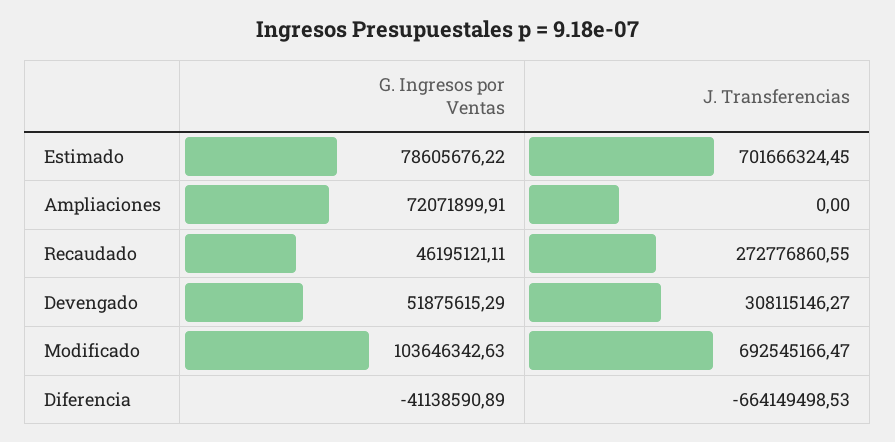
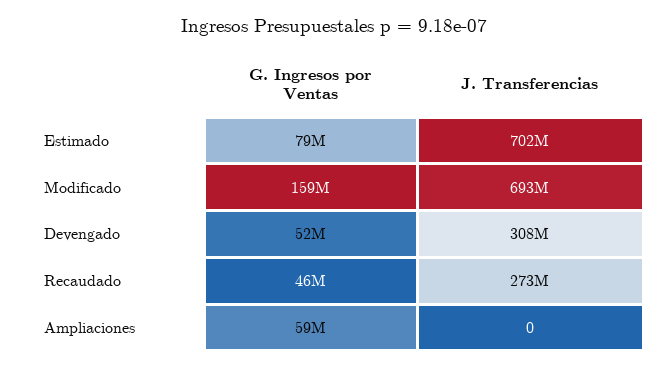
  {
    "G. Ingresos por Ventas": {
      "Estimado": 78605676.22,
-     "Ampliaciones": 72071899.91,
+     "Ampliaciones": 59000000,
      "Recaudado": 46195121.11,
      "Devengado": 51875615.29,
-     "Modificado": 103646342.63,
+     "Modificado": 159000000
-     "Diferencia": -41138590.89
    },
    "J. Transferencias": {
      "Estimado": 701666324.45,
      "Ampliaciones": 0,
      "Recaudado": 272776860.55,
      "Devengado": 308115146.27,
-     "Modificado": 692545166.47,
+     "Modificado": 692545166.47
-     "Diferencia": -664149498.53
    }
  }

